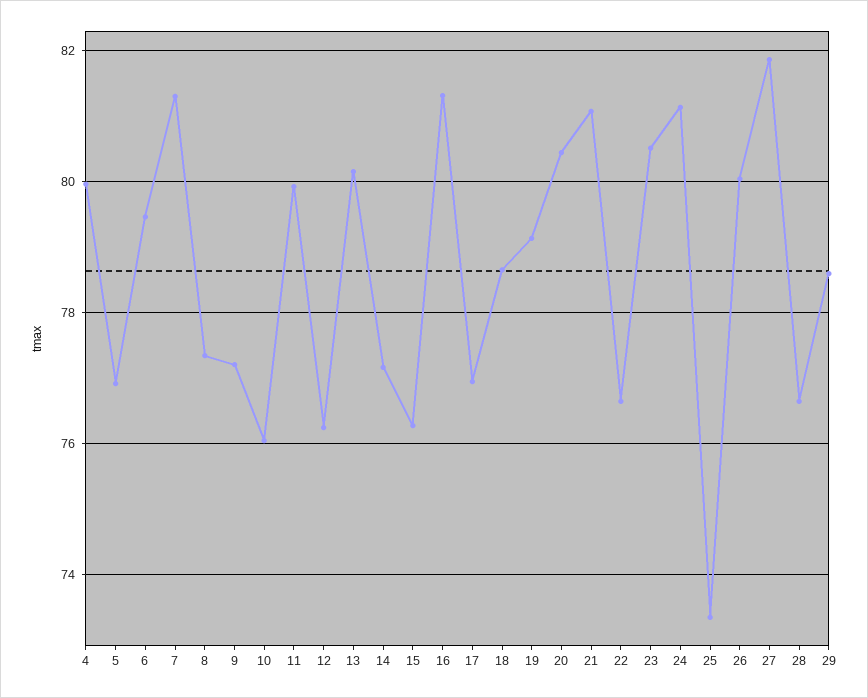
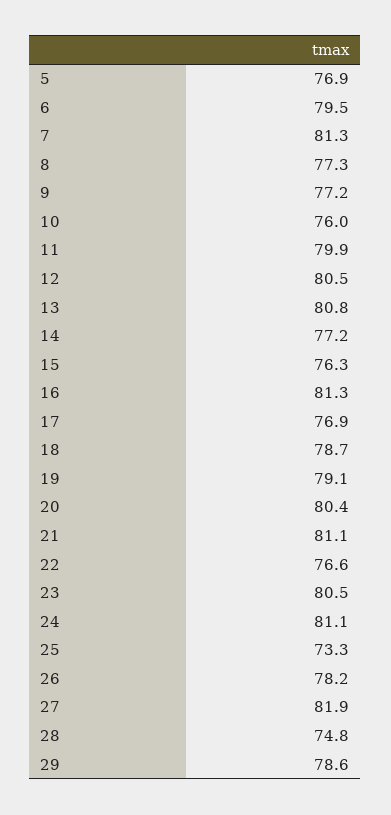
  {
-   "4": 80,
    "5": 76.9,
    "6": 79.5,
    "7": 81.3,
    "8": 77.3,
    "9": 77.2,
    "10": 76,
    "11": 79.9,
-   "12": 76.2,
+   "12": 80.5,
-   "13": 80.2,
+   "13": 80.8,
    "14": 77.2,
    "15": 76.3,
    "16": 81.3,
    "17": 76.9,
    "18": 78.7,
    "19": 79.1,
    "20": 80.4,
    "21": 81.1,
    "22": 76.6,
    "23": 80.5,
    "24": 81.1,
    "25": 73.3,
-   "26": 80,
+   "26": 78.2,
    "27": 81.9,
-   "28": 76.6,
+   "28": 74.8,
    "29": 78.6
  }

